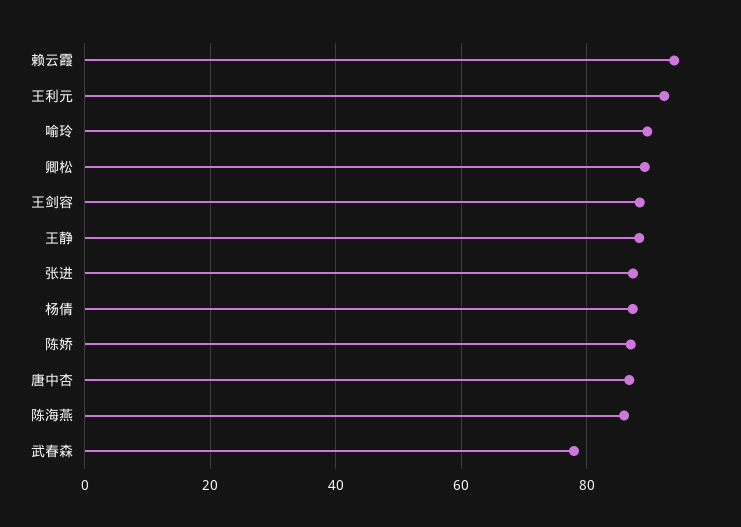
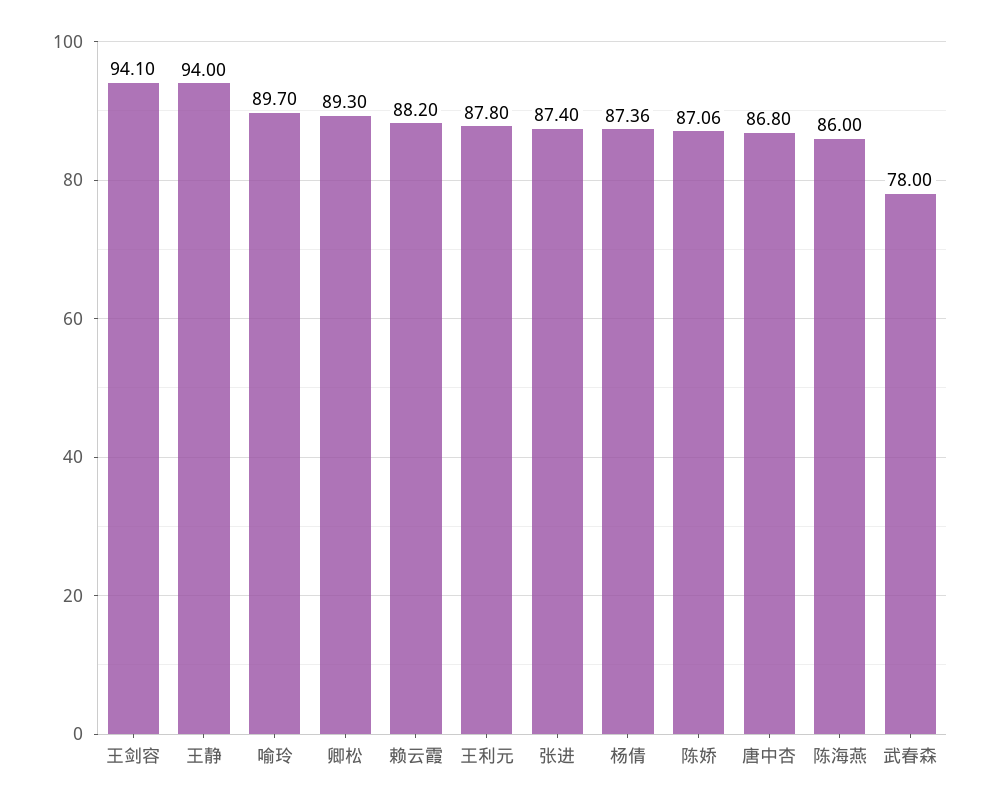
  {
-   "赖云霞": 94,
+   "赖云霞": 88.2,
-   "王利元": 92,
+   "王利元": 87.8,
    "喻玲": 89.7,
    "卿松": 89.3,
-   "王剑容": 88,
+   "王剑容": 94.1,
-   "王静": 88,
+   "王静": 94,
    "张进": 87.4,
    "杨倩": 87.36,
    "陈娇": 87.06,
    "唐中杏": 86.8,
    "陈海燕": 86,
    "武春森": 78
  }

